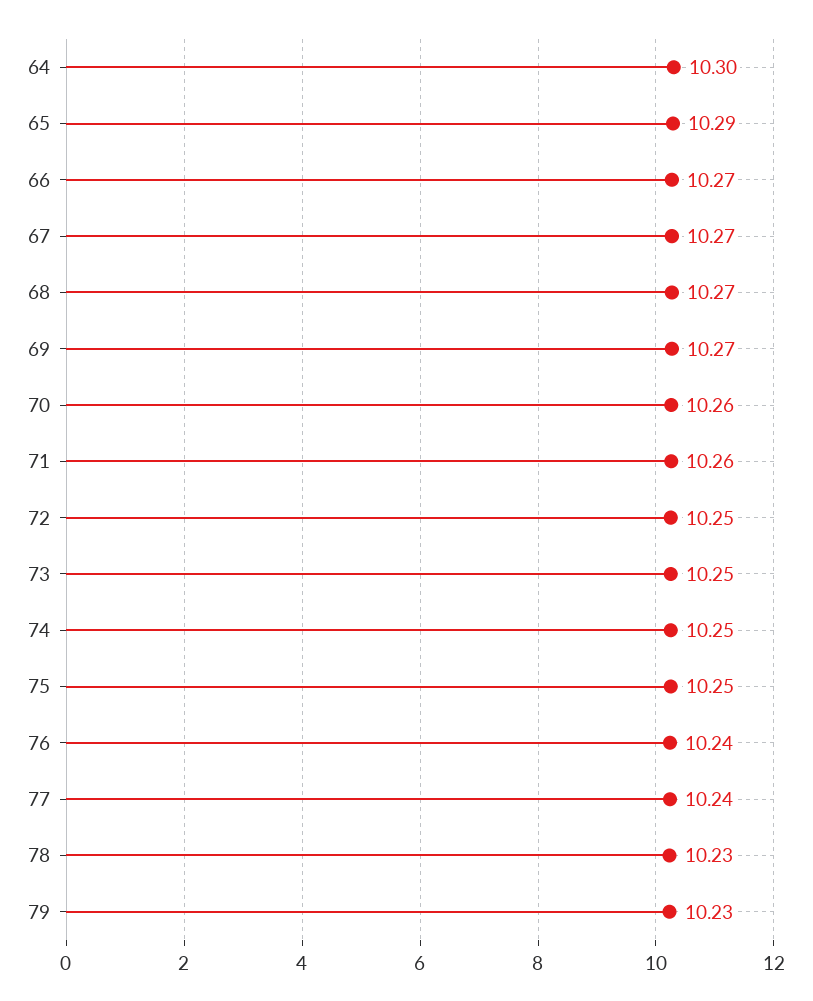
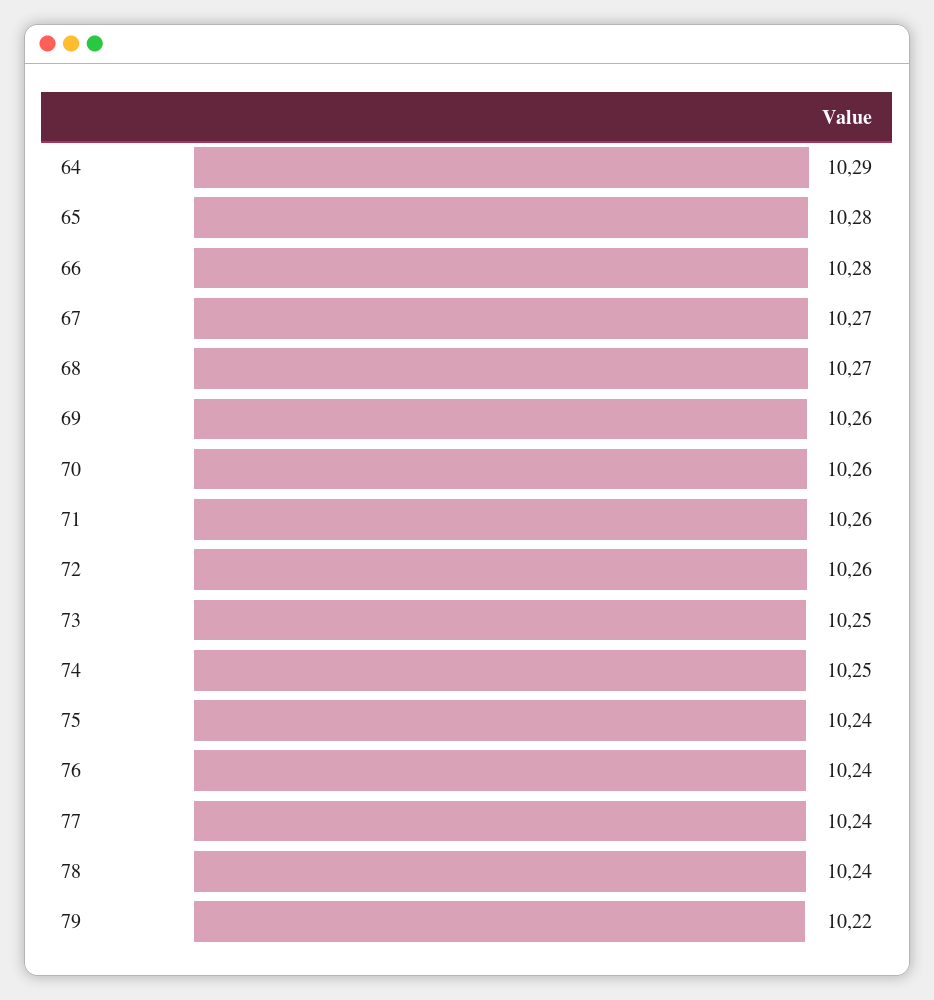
  {
-   "64": 10.3,
+   "64": 10.29,
-   "65": 10.29,
+   "65": 10.28,
-   "66": 10.27,
+   "66": 10.28,
    "67": 10.27,
    "68": 10.27,
-   "69": 10.27,
+   "69": 10.26,
    "70": 10.26,
    "71": 10.26,
-   "72": 10.25,
+   "72": 10.26,
    "73": 10.25,
    "74": 10.25,
-   "75": 10.25,
+   "75": 10.24,
    "76": 10.24,
    "77": 10.24,
-   "78": 10.23,
+   "78": 10.24,
-   "79": 10.23
+   "79": 10.22
  }

